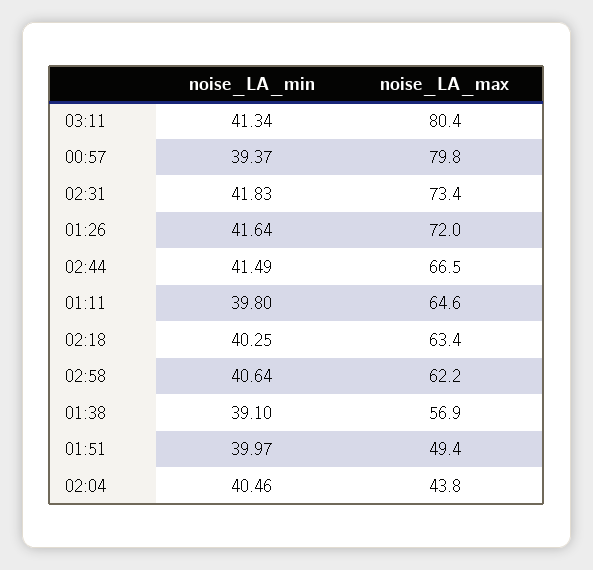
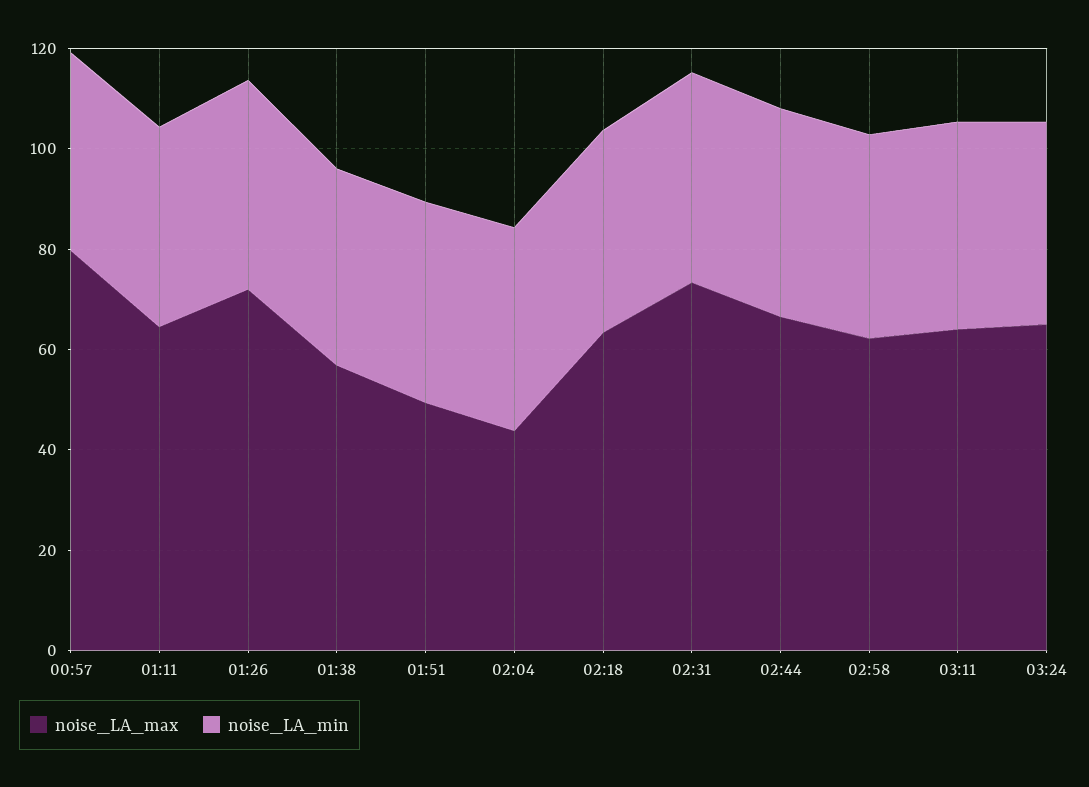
  {
    "noise_LA_min": {
      "03:11": 41.34,
      "00:57": 39.37,
      "02:31": 41.83,
      "01:26": 41.64,
      "02:44": 41.49,
      "01:11": 39.8,
      "02:18": 40.25,
      "02:58": 40.64,
      "01:38": 39.1,
      "01:51": 39.97,
-     "02:04": 40.46
+     "02:04": 40.46,
+     "03:24": 40
    },
    "noise_LA_max": {
-     "03:11": 80.4,
+     "03:11": 65,
      "00:57": 79.8,
      "02:31": 73.4,
      "01:26": 72,
      "02:44": 66.5,
      "01:11": 64.6,
      "02:18": 63.4,
      "02:58": 62.2,
      "01:38": 56.9,
      "01:51": 49.4,
-     "02:04": 43.8
+     "02:04": 43.8,
+     "03:24": 65
    }
  }

